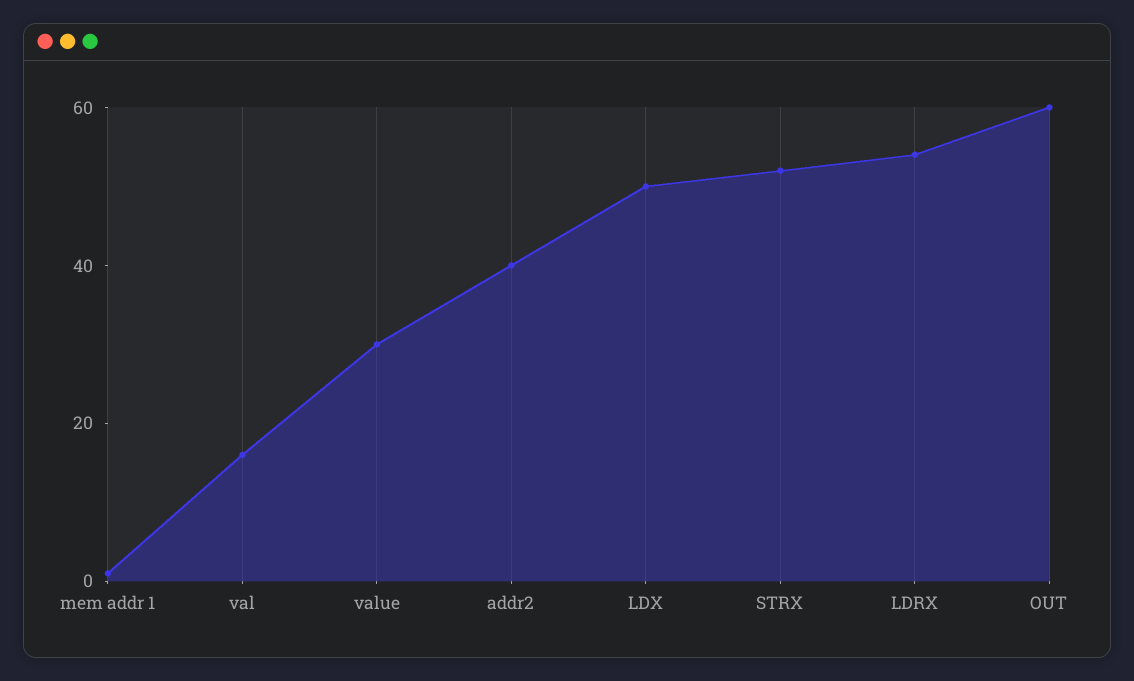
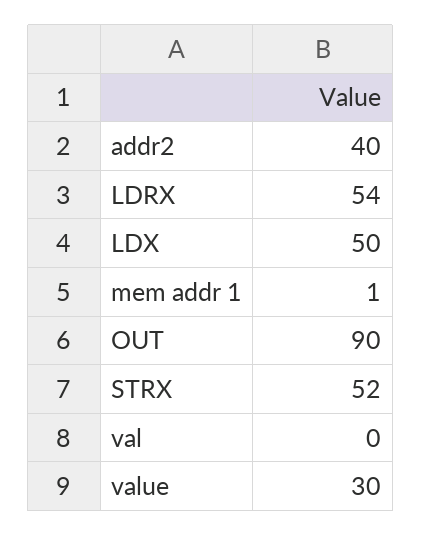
  {
    "mem addr 1": 1,
-   "val": 15,
+   "val": 0,
    "value": 30,
    "addr2": 40,
    "LDX": 50,
    "STRX": 52,
    "LDRX": 54,
-   "OUT": 60
+   "OUT": 90
  }

